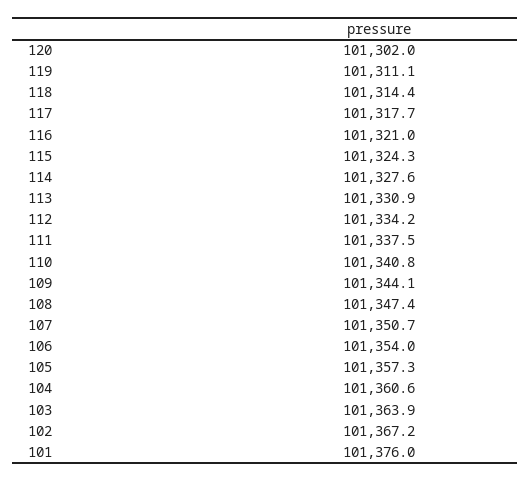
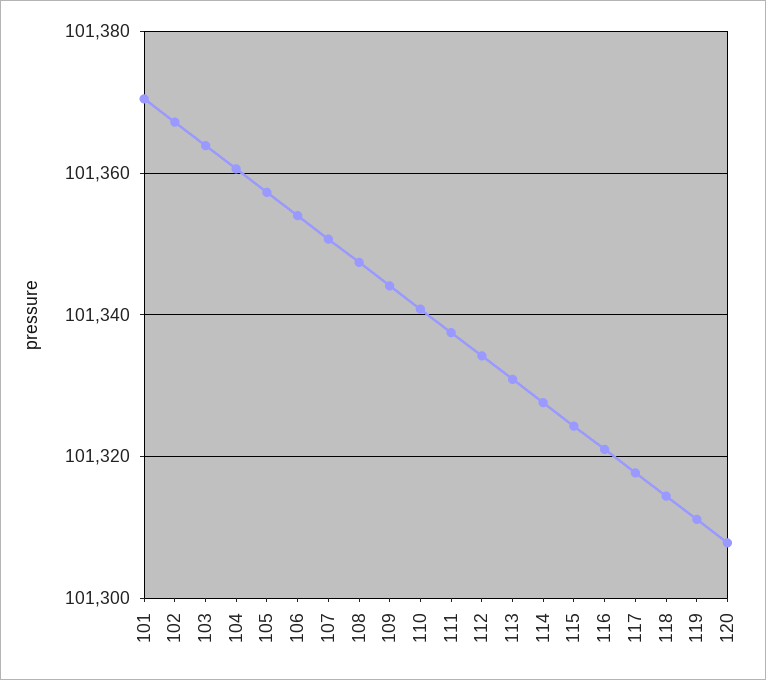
  {
-   "120": 101302,
+   "120": 101308,
    "119": 101311.1,
    "118": 101314.4,
    "117": 101317.7,
    "116": 101321,
    "115": 101324.3,
    "114": 101327.6,
    "113": 101330.9,
    "112": 101334.2,
    "111": 101337.5,
    "110": 101340.8,
    "109": 101344.1,
    "108": 101347.4,
    "107": 101350.7,
    "106": 101354,
    "105": 101357.3,
    "104": 101360.6,
    "103": 101363.9,
    "102": 101367.2,
-   "101": 101376
+   "101": 101370
  }

